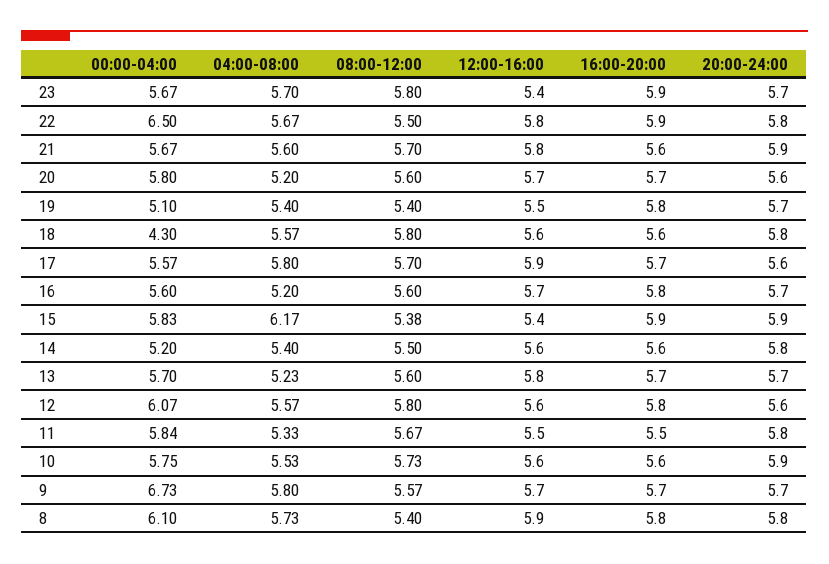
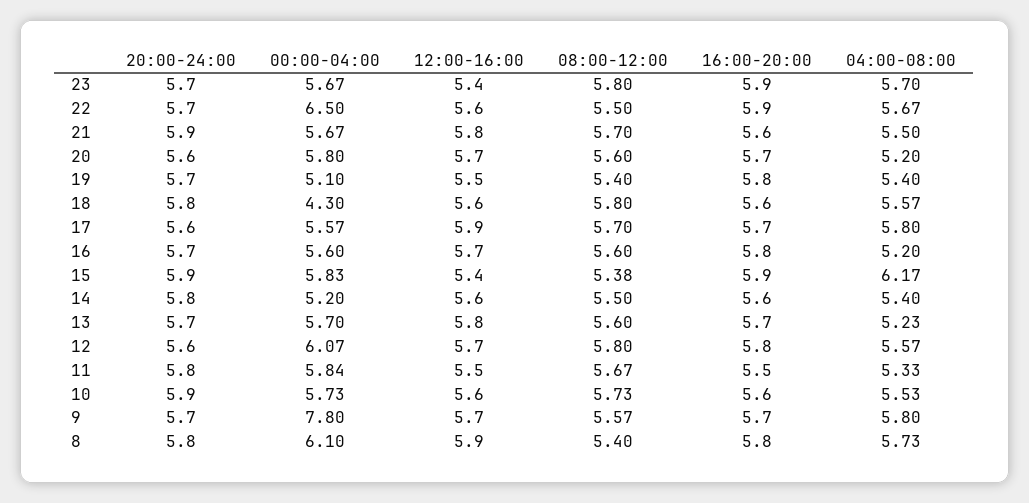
  {
    "00:00-04:00": {
      "23": 5.67,
      "22": 6.5,
      "21": 5.67,
      "20": 5.8,
      "19": 5.1,
      "18": 4.3,
      "17": 5.57,
      "16": 5.6,
      "15": 5.83,
      "14": 5.2,
      "13": 5.7,
      "12": 6.07,
      "11": 5.84,
-     "10": 5.75,
+     "10": 5.73,
-     "9": 6.73,
+     "9": 7.8,
      "8": 6.1
    },
    "04:00-08:00": {
      "23": 5.7,
      "22": 5.67,
-     "21": 5.6,
+     "21": 5.5,
      "20": 5.2,
      "19": 5.4,
      "18": 5.57,
      "17": 5.8,
      "16": 5.2,
      "15": 6.17,
      "14": 5.4,
      "13": 5.23,
      "12": 5.57,
      "11": 5.33,
      "10": 5.53,
      "9": 5.8,
      "8": 5.73
    },
    "08:00-12:00": {
      "23": 5.8,
      "22": 5.5,
      "21": 5.7,
      "20": 5.6,
      "19": 5.4,
      "18": 5.8,
      "17": 5.7,
      "16": 5.6,
      "15": 5.38,
      "14": 5.5,
      "13": 5.6,
      "12": 5.8,
      "11": 5.67,
      "10": 5.73,
      "9": 5.57,
      "8": 5.4
    },
    "12:00-16:00": {
      "23": 5.4,
-     "22": 5.8,
+     "22": 5.6,
      "21": 5.8,
      "20": 5.7,
      "19": 5.5,
      "18": 5.6,
      "17": 5.9,
      "16": 5.7,
      "15": 5.4,
      "14": 5.6,
      "13": 5.8,
-     "12": 5.6,
+     "12": 5.7,
      "11": 5.5,
      "10": 5.6,
      "9": 5.7,
      "8": 5.9
    },
    "16:00-20:00": {
      "23": 5.9,
      "22": 5.9,
      "21": 5.6,
      "20": 5.7,
      "19": 5.8,
      "18": 5.6,
      "17": 5.7,
      "16": 5.8,
      "15": 5.9,
      "14": 5.6,
      "13": 5.7,
      "12": 5.8,
      "11": 5.5,
      "10": 5.6,
      "9": 5.7,
      "8": 5.8
    },
    "20:00-24:00": {
      "23": 5.7,
-     "22": 5.8,
+     "22": 5.7,
      "21": 5.9,
      "20": 5.6,
      "19": 5.7,
      "18": 5.8,
      "17": 5.6,
      "16": 5.7,
      "15": 5.9,
      "14": 5.8,
      "13": 5.7,
      "12": 5.6,
      "11": 5.8,
      "10": 5.9,
      "9": 5.7,
      "8": 5.8
    }
  }

